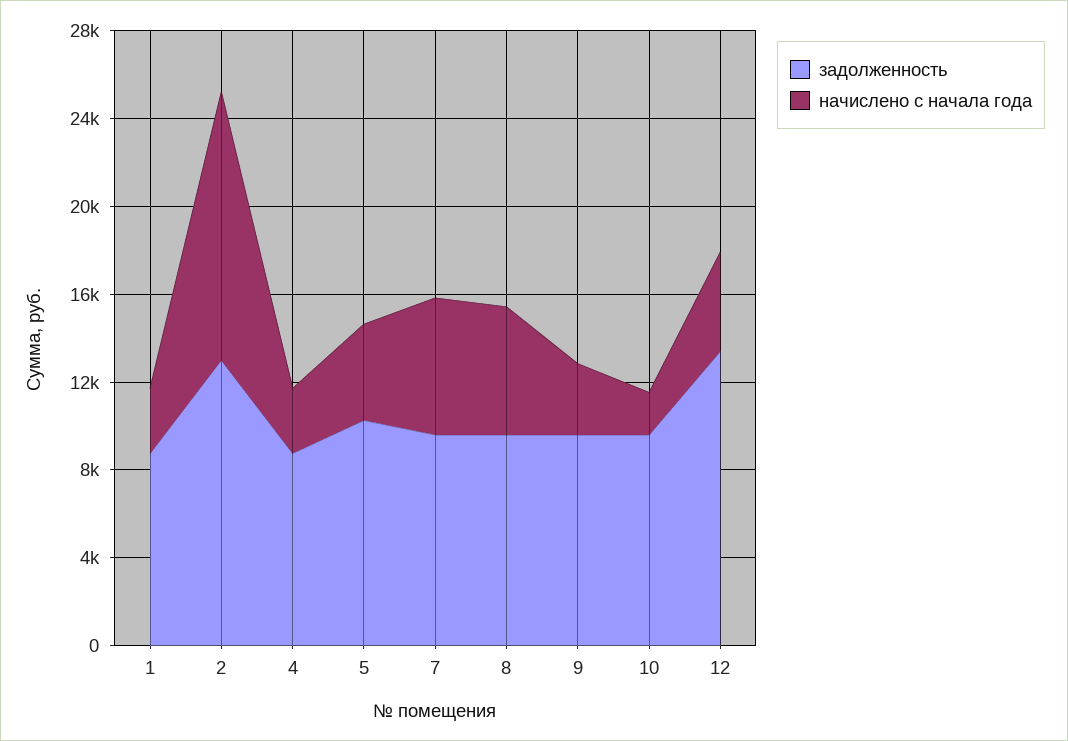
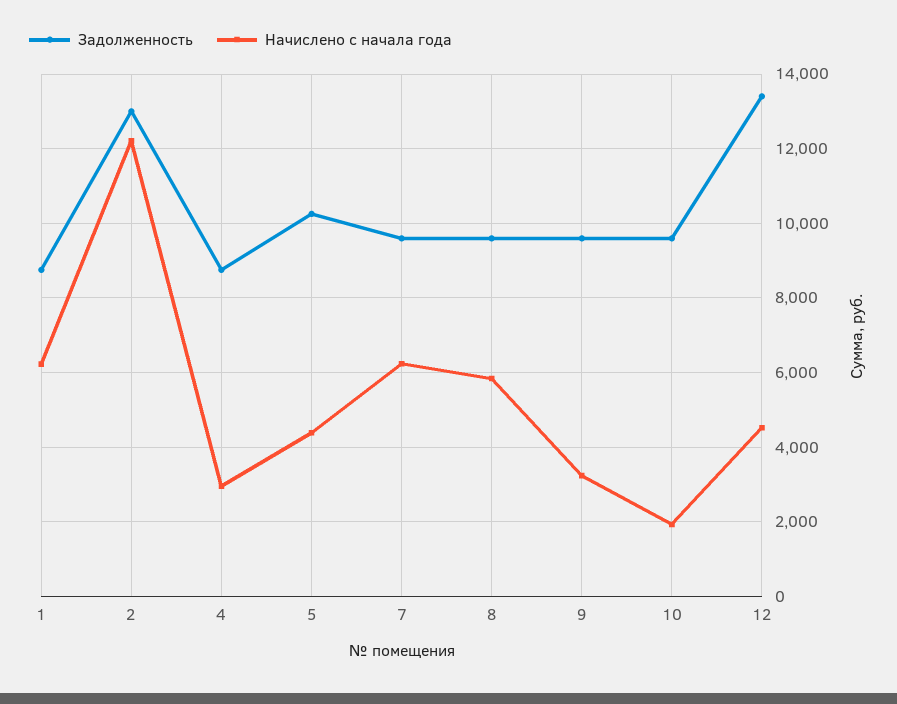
  {
    "задолженность": {
      "1": 8800,
      "2": 13000,
      "4": 8800,
      "5": 10200,
      "7": 9600,
      "8": 9600,
      "9": 9600,
      "10": 9600,
      "12": 13400
    },
    "начислено с начала года": {
-     "1": 3000,
+     "1": 6200,
      "2": 12200,
      "4": 3000,
      "5": 4400,
      "7": 6200,
      "8": 5800,
      "9": 3200,
      "10": 2000,
      "12": 4600
    }
  }

